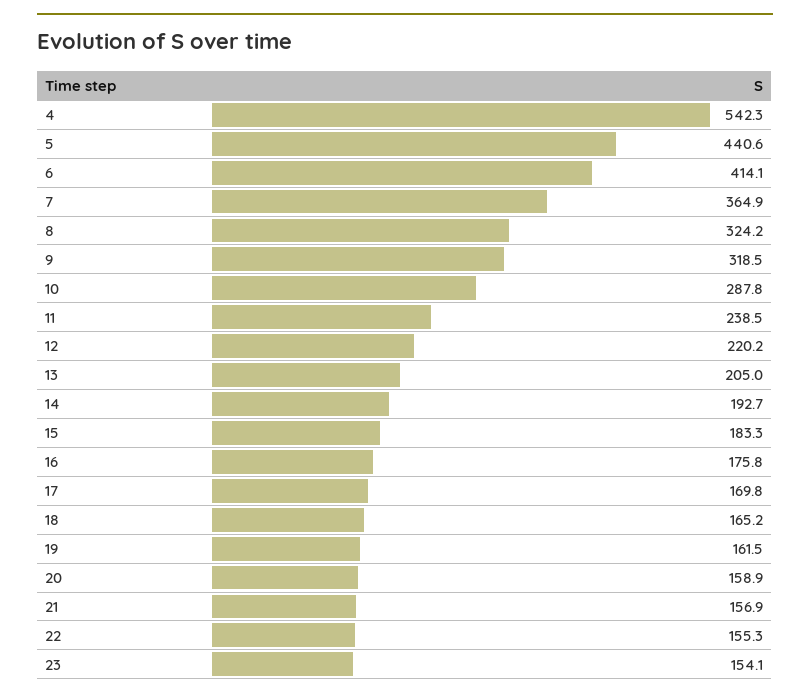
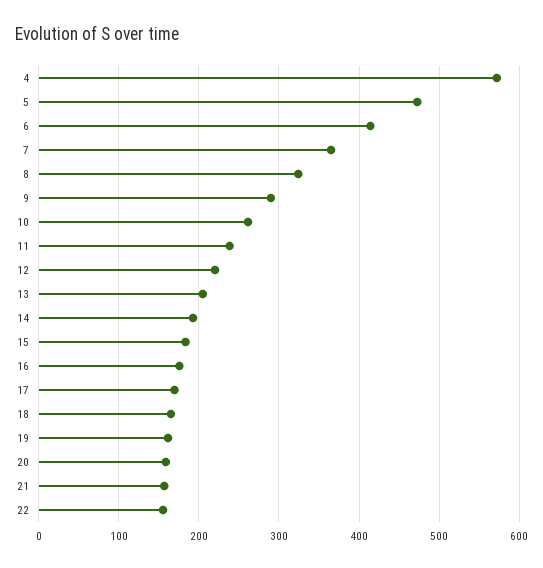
  {
-   "4": 542.3,
+   "4": 570,
-   "5": 440.6,
+   "5": 470,
    "6": 414.1,
    "7": 364.9,
    "8": 324.2,
-   "9": 318.5,
+   "9": 290,
-   "10": 287.8,
+   "10": 260,
    "11": 238.5,
    "12": 220.2,
    "13": 205,
    "14": 192.7,
    "15": 183.3,
    "16": 175.8,
    "17": 169.8,
    "18": 165.2,
    "19": 161.5,
    "20": 158.9,
    "21": 156.9,
-   "22": 155.3,
+   "22": 155.3
-   "23": 154.1
  }

